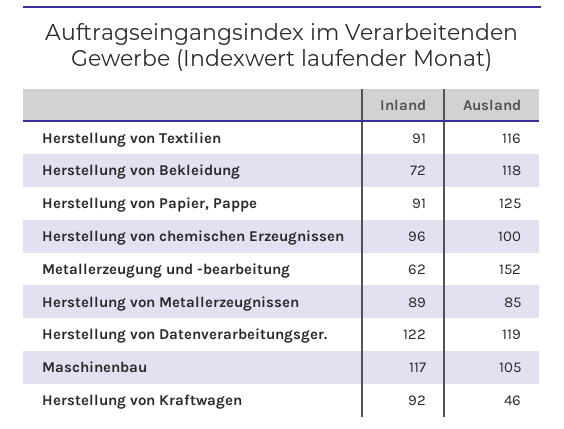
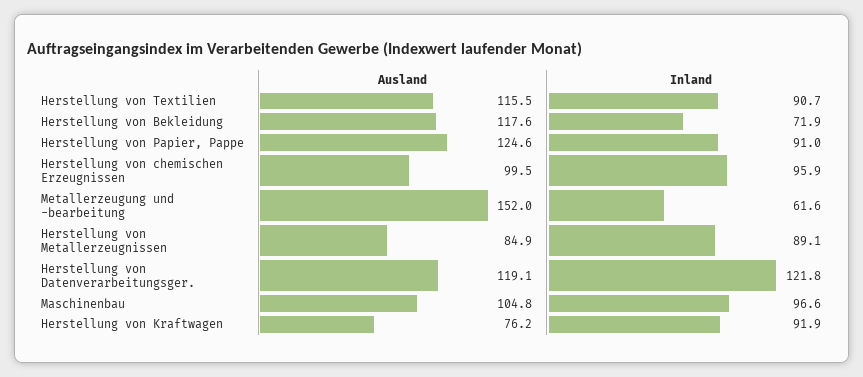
  {
    "Inland": {
      "Herstellung von Textilien": 90.7,
      "Herstellung von Bekleidung": 71.9,
      "Herstellung von Papier, Pappe": 91,
      "Herstellung von chemischen Erzeugnissen": 95.9,
      "Metallerzeugung und -bearbeitung": 61.6,
      "Herstellung von Metallerzeugnissen": 89.1,
      "Herstellung von Datenverarbeitungsger.": 121.8,
-     "Maschinenbau": 117,
+     "Maschinenbau": 96.6,
      "Herstellung von Kraftwagen": 91.9
    },
    "Ausland": {
      "Herstellung von Textilien": 115.5,
      "Herstellung von Bekleidung": 117.6,
      "Herstellung von Papier, Pappe": 124.6,
      "Herstellung von chemischen Erzeugnissen": 99.5,
      "Metallerzeugung und -bearbeitung": 152,
      "Herstellung von Metallerzeugnissen": 84.9,
      "Herstellung von Datenverarbeitungsger.": 119.1,
      "Maschinenbau": 104.8,
-     "Herstellung von Kraftwagen": 46
+     "Herstellung von Kraftwagen": 76.2
    }
  }

